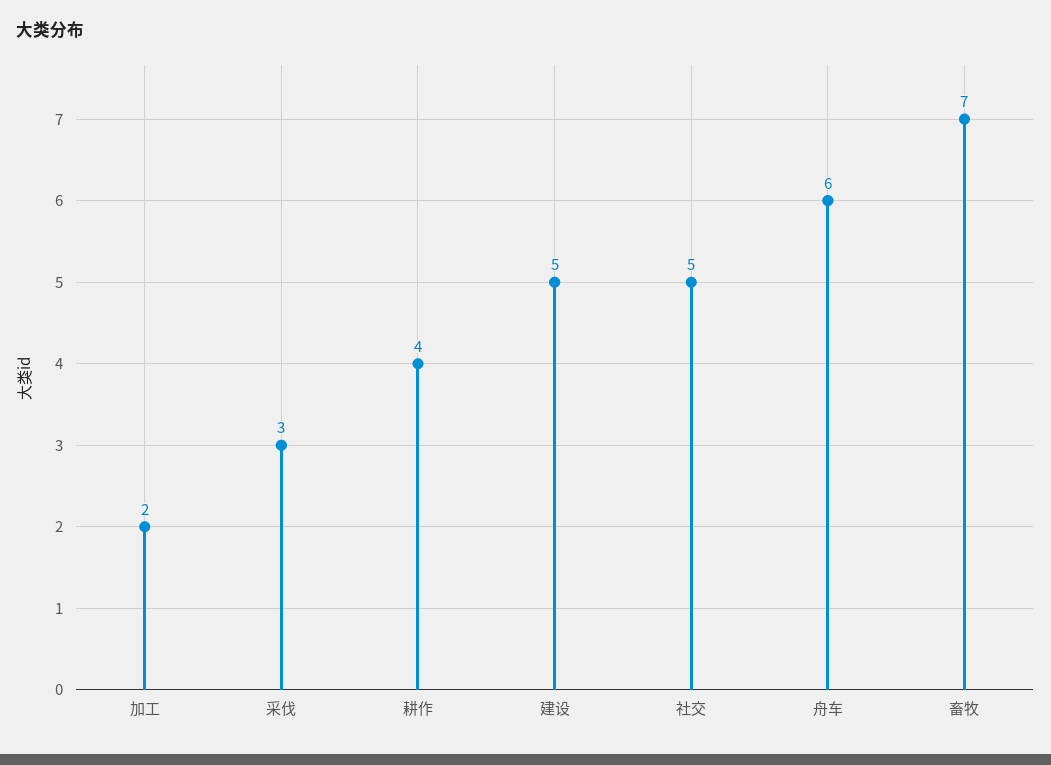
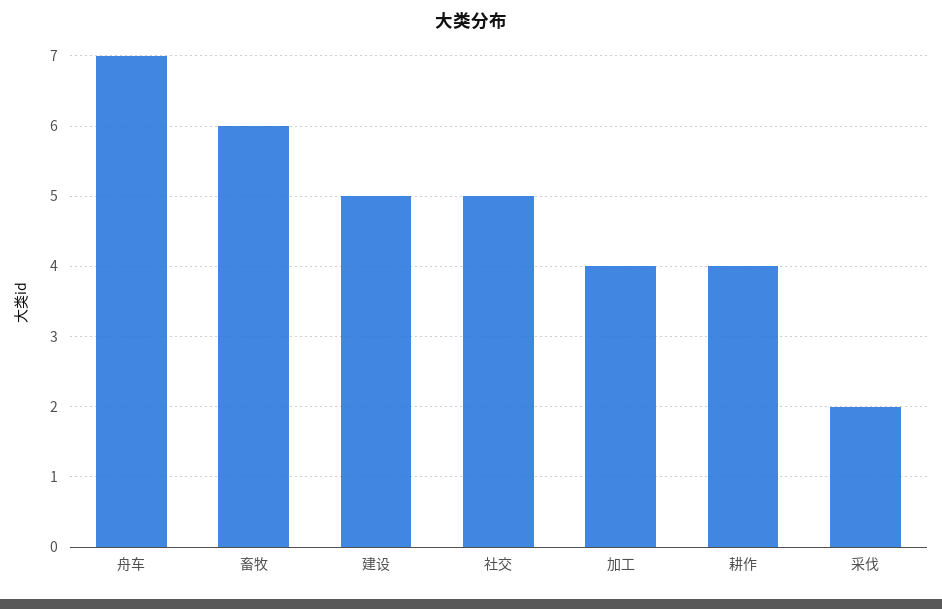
  {
-   "加工": 2,
+   "加工": 4,
-   "采伐": 3,
+   "采伐": 2,
    "耕作": 4,
    "建设": 5,
    "社交": 5,
-   "舟车": 6,
+   "舟车": 7,
-   "畜牧": 7
+   "畜牧": 6
  }

